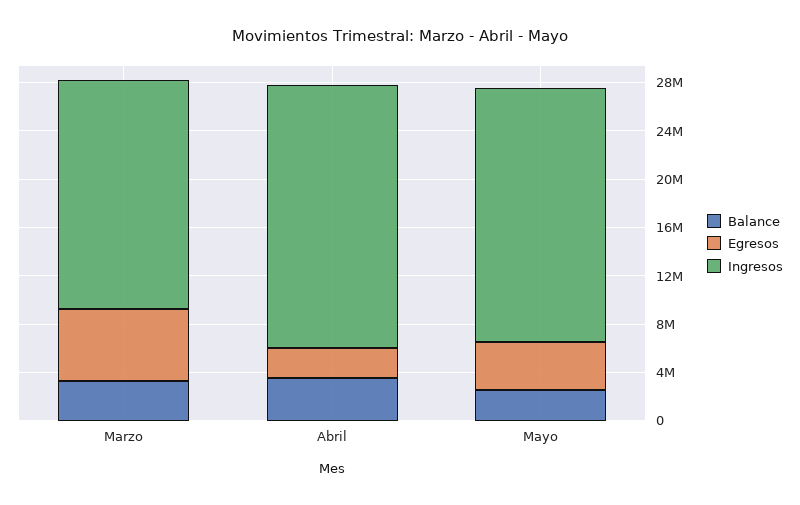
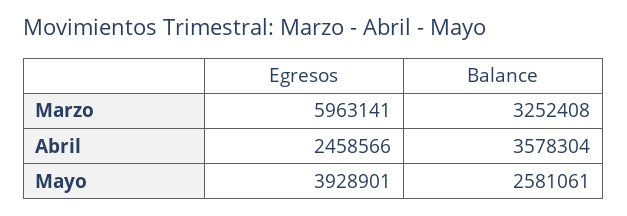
  {
    "Balance": {
      "Marzo": 3252408,
      "Abril": 3578304,
      "Mayo": 2581061
    },
    "Egresos": {
      "Marzo": 5963141,
      "Abril": 2458566,
      "Mayo": 3928901
-   },
+   }
-   "Ingresos": {
-     "Marzo": 19000000,
-     "Abril": 22000000,
-     "Mayo": 21000000
-   }
  }

